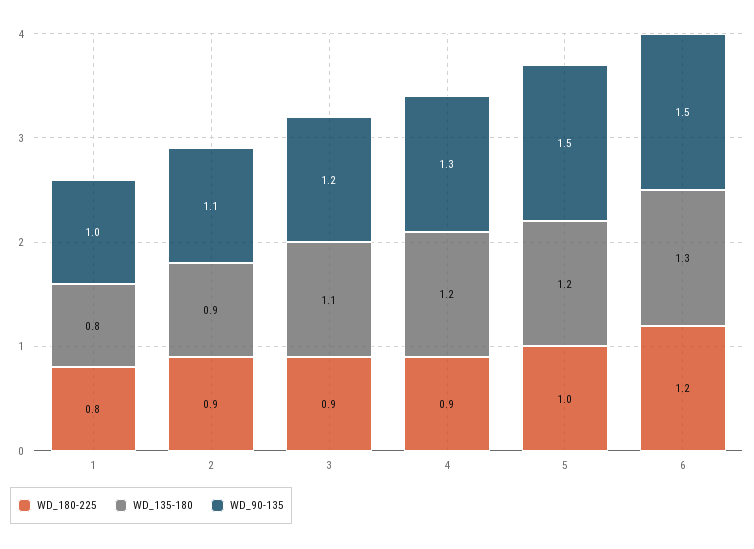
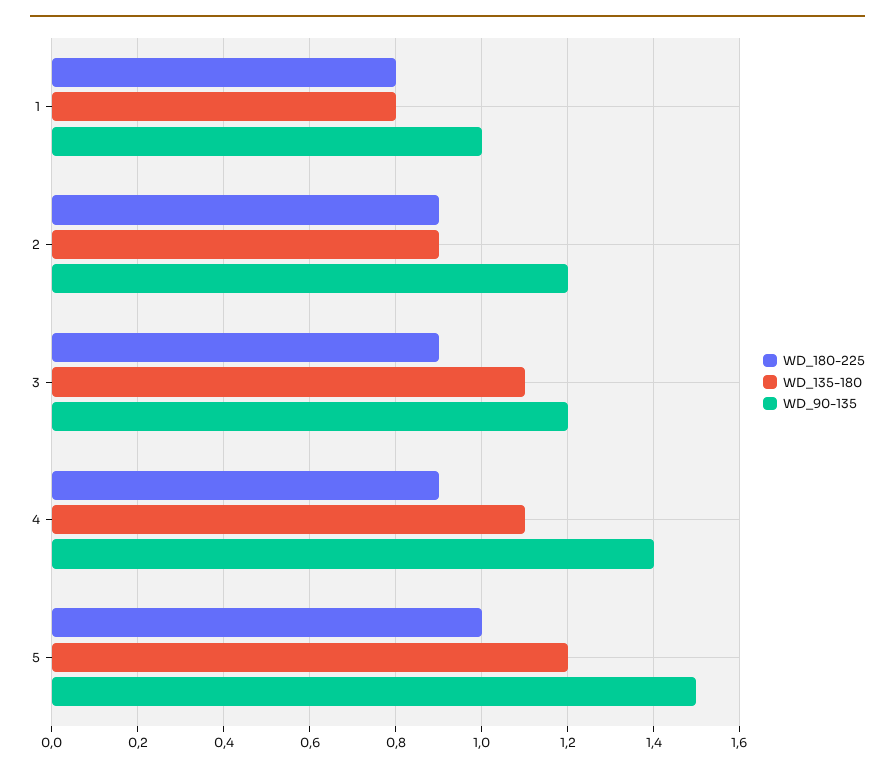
  {
    "WD_180-225": {
      "1": 0.8,
      "2": 0.9,
      "3": 0.9,
      "4": 0.9,
-     "5": 1,
+     "5": 1
-     "6": 1.2
    },
    "WD_135-180": {
      "1": 0.8,
      "2": 0.9,
      "3": 1.1,
-     "4": 1.2,
+     "4": 1.1,
-     "5": 1.2,
+     "5": 1.2
-     "6": 1.3
    },
    "WD_90-135": {
      "1": 1,
-     "2": 1.1,
+     "2": 1.2,
      "3": 1.2,
-     "4": 1.3,
+     "4": 1.4,
-     "5": 1.5,
+     "5": 1.5
-     "6": 1.5
    }
  }

